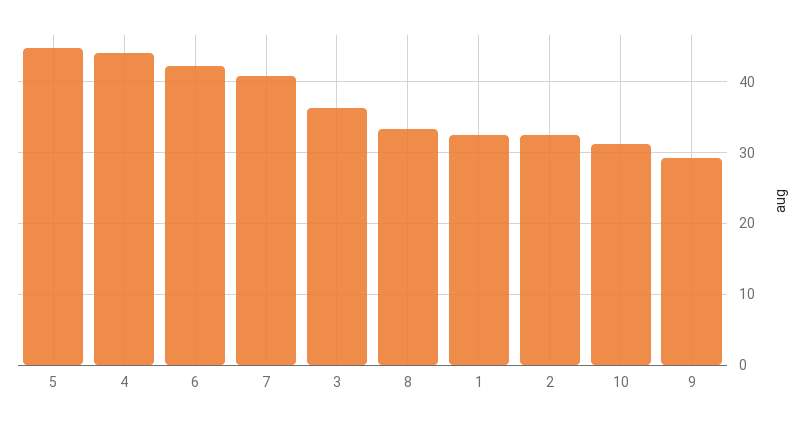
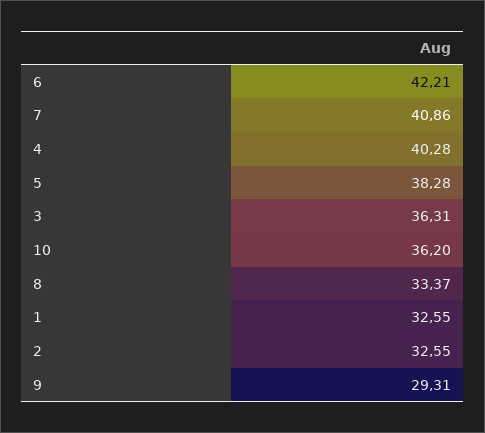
  {
-   "5": 45,
+   "5": 38.28,
-   "4": 44,
+   "4": 40.28,
    "6": 42.21,
    "7": 40.86,
    "3": 36.31,
    "8": 33.37,
    "1": 32.55,
    "2": 32.55,
-   "10": 31,
+   "10": 36.2,
    "9": 29.31
  }

